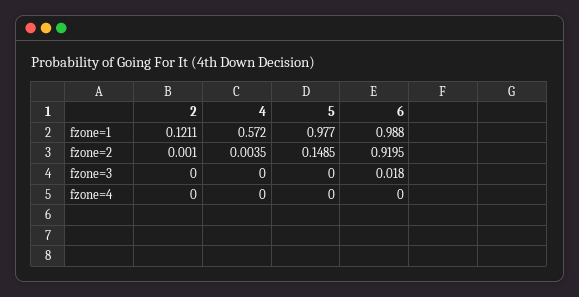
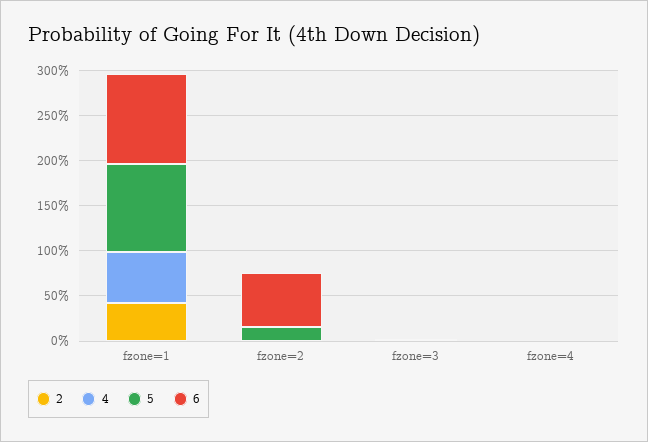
  {
    "2": {
-     "fzone=1": 0.1211,
+     "fzone=1": 0.4,
      "fzone=2": 0.001,
      "fzone=3": 0,
      "fzone=4": 0
    },
    "4": {
      "fzone=1": 0.572,
      "fzone=2": 0.0035,
      "fzone=3": 0,
      "fzone=4": 0
    },
    "5": {
      "fzone=1": 0.977,
      "fzone=2": 0.1485,
      "fzone=3": 0,
      "fzone=4": 0
    },
    "6": {
      "fzone=1": 0.988,
-     "fzone=2": 0.9195,
+     "fzone=2": 0.6,
      "fzone=3": 0.018,
      "fzone=4": 0
    }
  }

